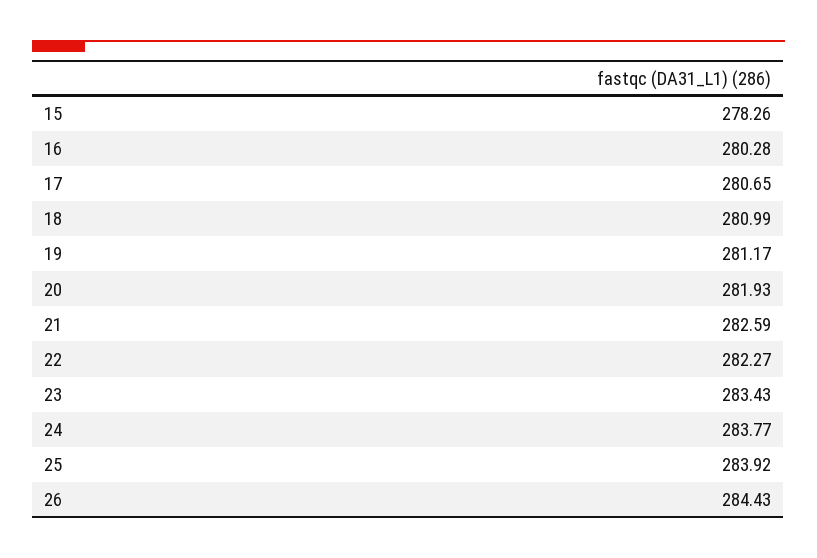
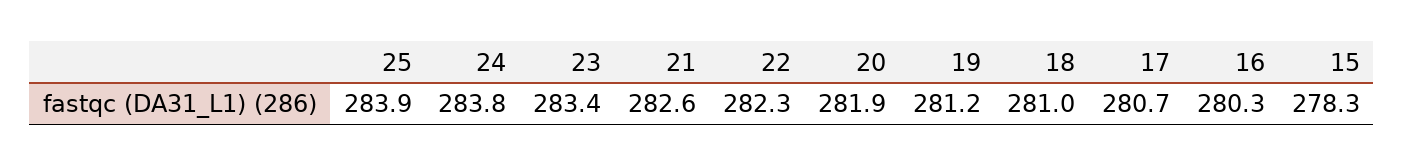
  {
    "15": 278.26,
    "16": 280.28,
    "17": 280.65,
    "18": 280.99,
    "19": 281.17,
    "20": 281.93,
    "21": 282.59,
    "22": 282.27,
    "23": 283.43,
    "24": 283.77,
-   "25": 283.92,
+   "25": 283.92
-   "26": 284.43
  }

